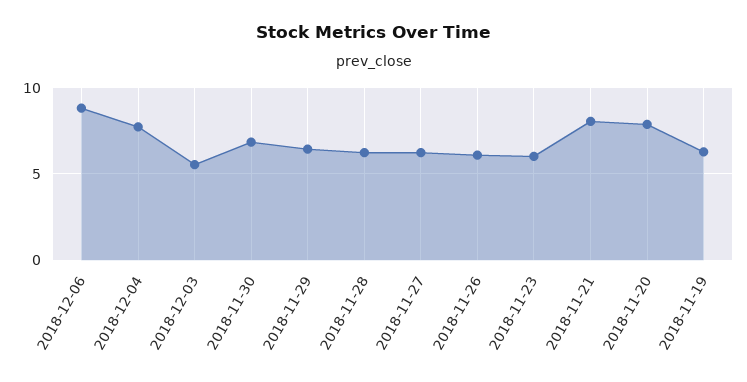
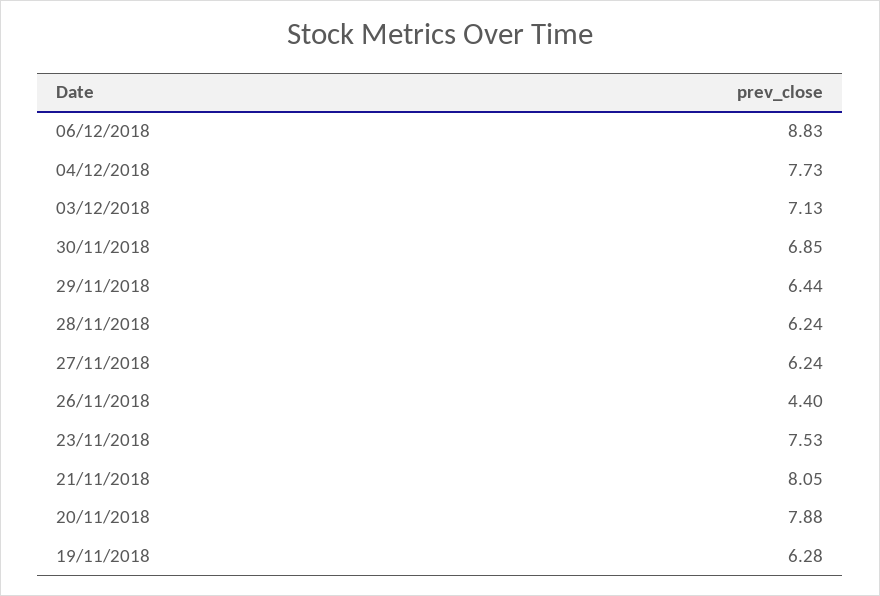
  {
    "2018-12-06": 8.83,
    "2018-12-04": 7.73,
-   "2018-12-03": 5.5,
+   "2018-12-03": 7.13,
    "2018-11-30": 6.85,
    "2018-11-29": 6.44,
    "2018-11-28": 6.24,
    "2018-11-27": 6.24,
-   "2018-11-26": 6,
+   "2018-11-26": 4.4,
-   "2018-11-23": 6,
+   "2018-11-23": 7.53,
    "2018-11-21": 8.05,
    "2018-11-20": 7.88,
    "2018-11-19": 6.28
  }

